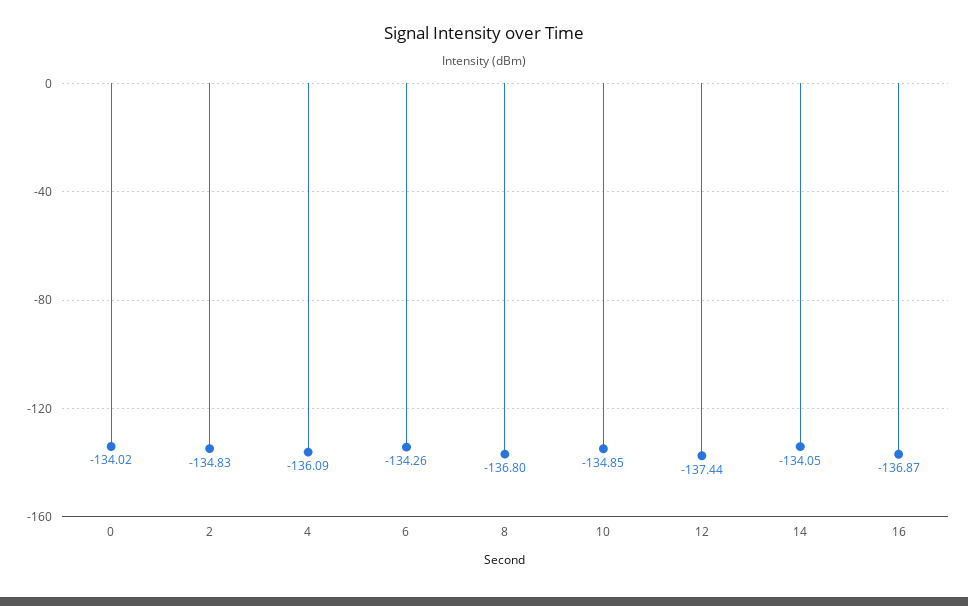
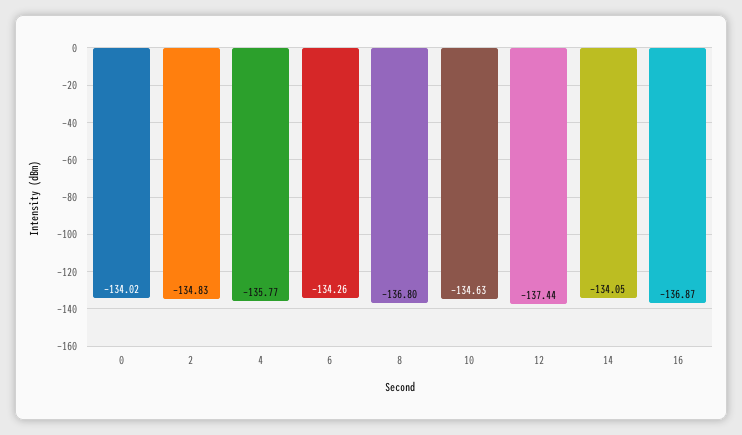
  {
    "0": -134.02,
    "2": -134.83,
-   "4": -136.09,
+   "4": -135.77,
    "6": -134.26,
    "8": -136.8,
-   "10": -134.85,
+   "10": -134.63,
    "12": -137.44,
    "14": -134.05,
    "16": -136.87
  }

